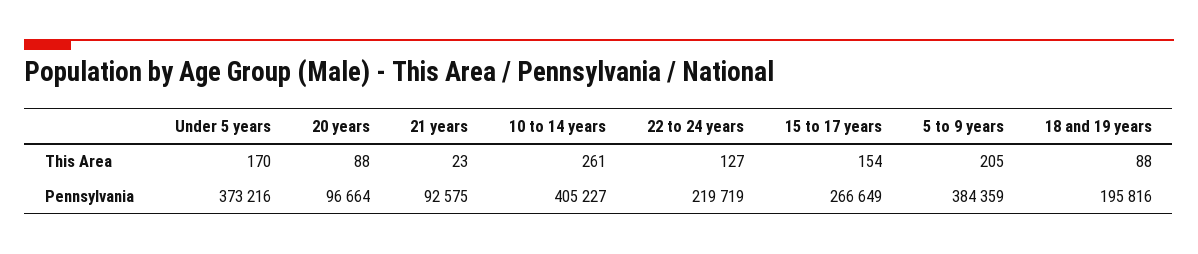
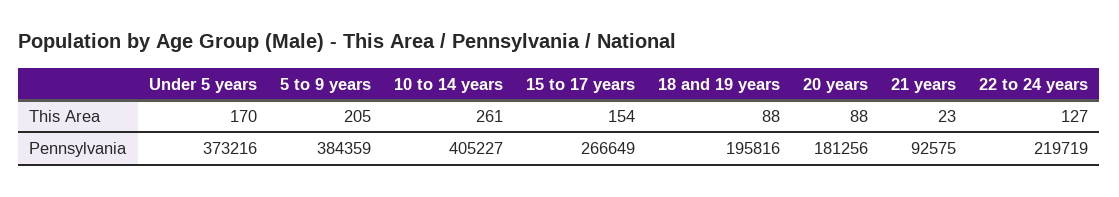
  {
    "Under 5 years": {
      "This Area": 170,
      "Pennsylvania": 373216
    },
    "20 years": {
      "This Area": 88,
-     "Pennsylvania": 96664
+     "Pennsylvania": 181256
    },
    "21 years": {
      "This Area": 23,
      "Pennsylvania": 92575
    },
    "10 to 14 years": {
      "This Area": 261,
      "Pennsylvania": 405227
    },
    "22 to 24 years": {
      "This Area": 127,
      "Pennsylvania": 219719
    },
    "15 to 17 years": {
      "This Area": 154,
      "Pennsylvania": 266649
    },
    "5 to 9 years": {
      "This Area": 205,
      "Pennsylvania": 384359
    },
    "18 and 19 years": {
      "This Area": 88,
      "Pennsylvania": 195816
    }
  }

